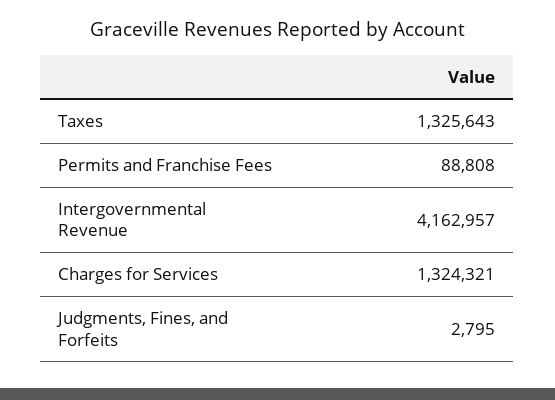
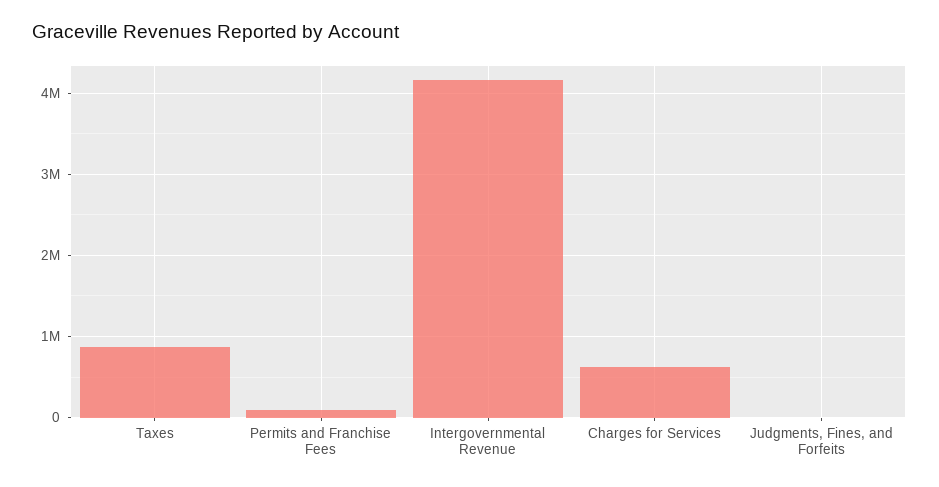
  {
-   "Taxes": 1325643,
+   "Taxes": 900000,
    "Permits and Franchise Fees": 88808,
    "Intergovernmental Revenue": 4162957,
-   "Charges for Services": 1324321,
+   "Charges for Services": 600000,
    "Judgments, Fines, and Forfeits": 2795
  }

